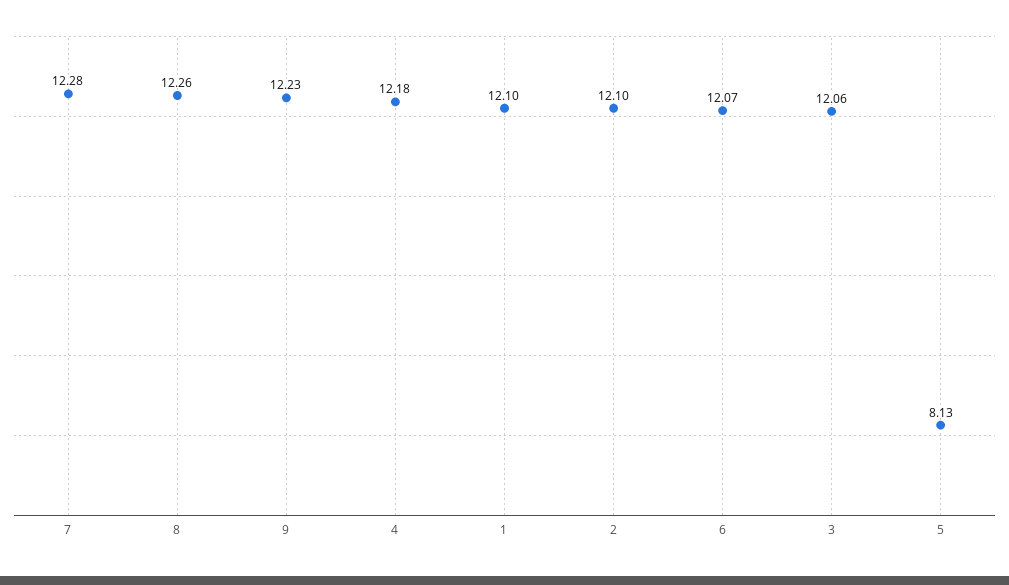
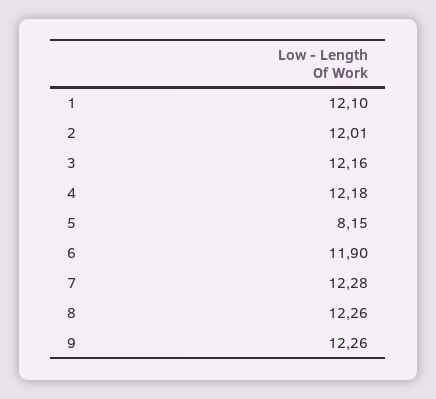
  {
    "7": 12.28,
    "8": 12.26,
-   "9": 12.23,
+   "9": 12.26,
    "4": 12.18,
    "1": 12.1,
-   "2": 12.1,
+   "2": 12.01,
-   "6": 12.07,
+   "6": 11.9,
-   "3": 12.06,
+   "3": 12.16,
-   "5": 8.13
+   "5": 8.15
  }

